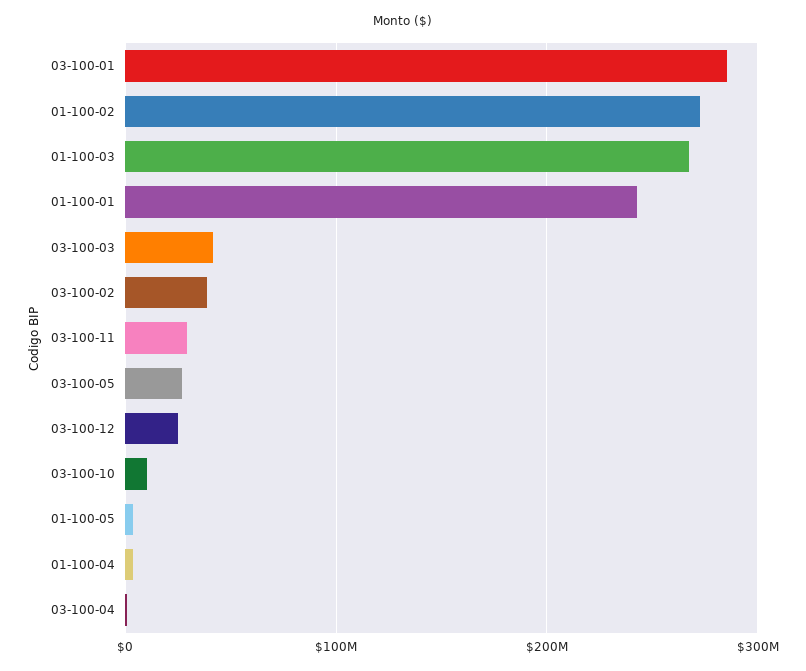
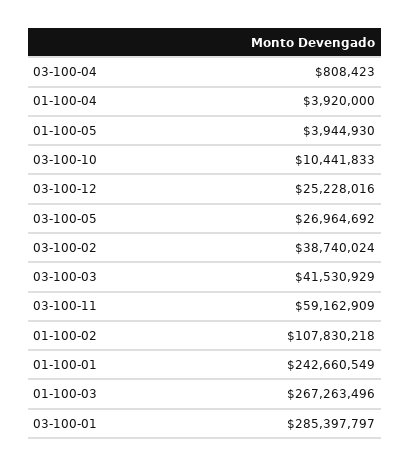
  {
    "03-100-01": 285397797,
-   "01-100-02": 270000000,
+   "01-100-02": 107830218,
    "01-100-03": 267263496,
    "01-100-01": 242660549,
    "03-100-03": 41530929,
    "03-100-02": 38740024,
-   "03-100-11": 30000000,
+   "03-100-11": 59162909,
    "03-100-05": 26964692,
    "03-100-12": 25228016,
    "03-100-10": 10441833,
    "01-100-05": 3944930,
    "01-100-04": 3920000,
    "03-100-04": 808423
  }

